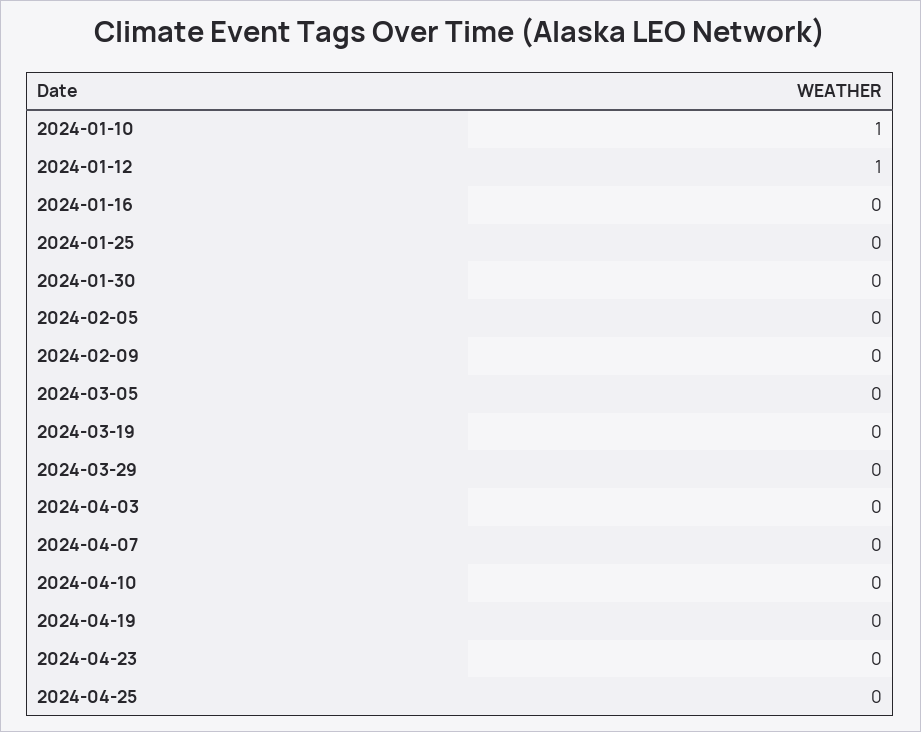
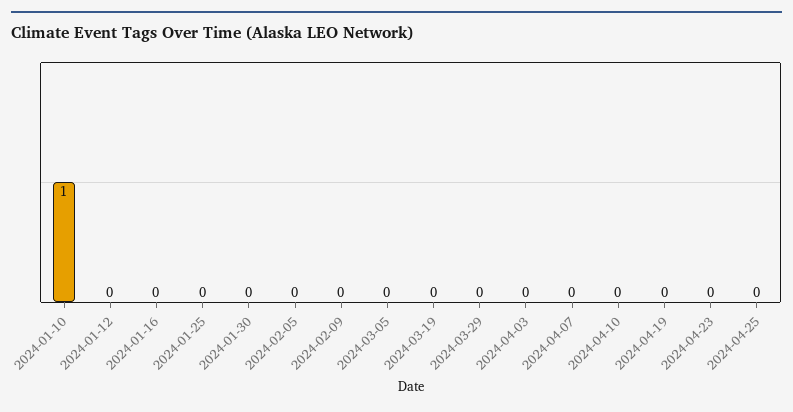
  {
    "2024-01-10": 1,
-   "2024-01-12": 1,
+   "2024-01-12": 0,
    "2024-01-16": 0,
    "2024-01-25": 0,
    "2024-01-30": 0,
    "2024-02-05": 0,
    "2024-02-09": 0,
    "2024-03-05": 0,
    "2024-03-19": 0,
    "2024-03-29": 0,
    "2024-04-03": 0,
    "2024-04-07": 0,
    "2024-04-10": 0,
    "2024-04-19": 0,
    "2024-04-23": 0,
    "2024-04-25": 0
  }

